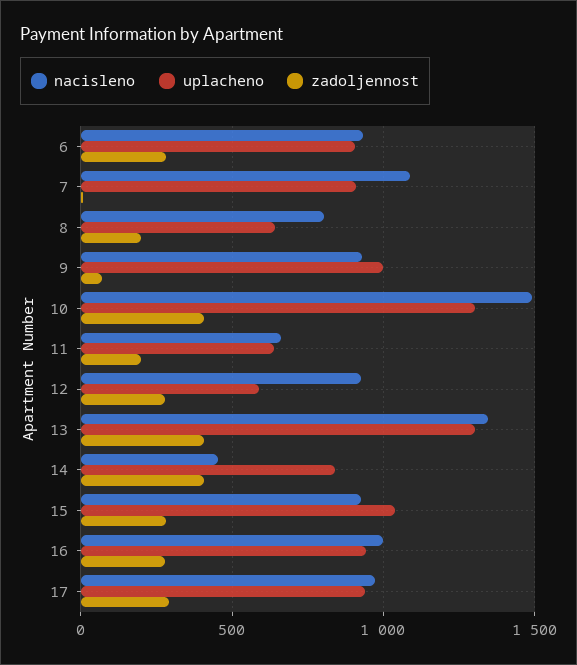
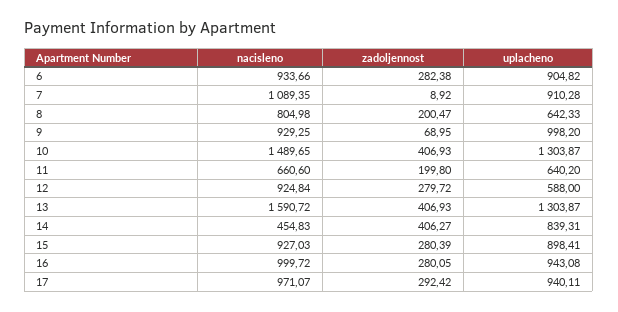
  {
    "nacisleno": {
      "6": 933.66,
      "7": 1089.35,
      "8": 804.98,
      "9": 929.25,
      "10": 1489.65,
      "11": 660.6,
      "12": 924.84,
-     "13": 1350,
+     "13": 1590.72,
      "14": 454.83,
      "15": 927.03,
      "16": 999.72,
      "17": 971.07
    },
    "uplacheno": {
      "6": 904.82,
      "7": 910.28,
      "8": 642.33,
      "9": 998.2,
      "10": 1303.87,
      "11": 640.2,
      "12": 588,
      "13": 1303.87,
      "14": 839.31,
-     "15": 1050,
+     "15": 898.41,
      "16": 943.08,
      "17": 940.11
    },
    "zadoljennost": {
      "6": 282.38,
      "7": 8.92,
      "8": 200.47,
      "9": 68.95,
      "10": 406.93,
      "11": 199.8,
      "12": 279.72,
      "13": 406.93,
      "14": 406.27,
      "15": 280.39,
      "16": 280.05,
      "17": 292.42
    }
  }

